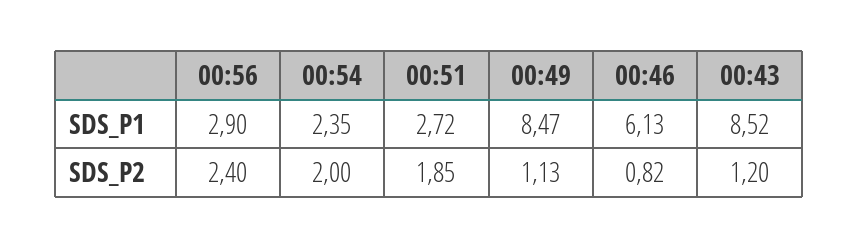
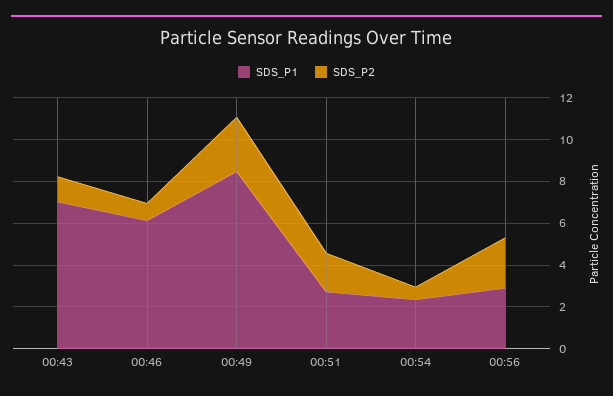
  {
    "SDS_P1": {
      "00:56": 2.9,
      "00:54": 2.35,
      "00:51": 2.72,
      "00:49": 8.47,
      "00:46": 6.13,
-     "00:43": 8.52
+     "00:43": 7
    },
    "SDS_P2": {
      "00:56": 2.4,
-     "00:54": 2,
+     "00:54": 0.5,
      "00:51": 1.85,
-     "00:49": 1.13,
+     "00:49": 2.5,
      "00:46": 0.82,
      "00:43": 1.2
    }
  }

